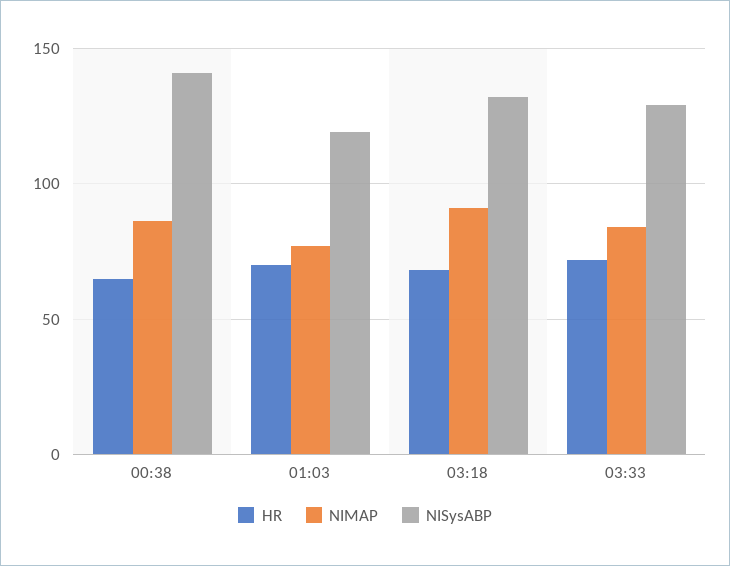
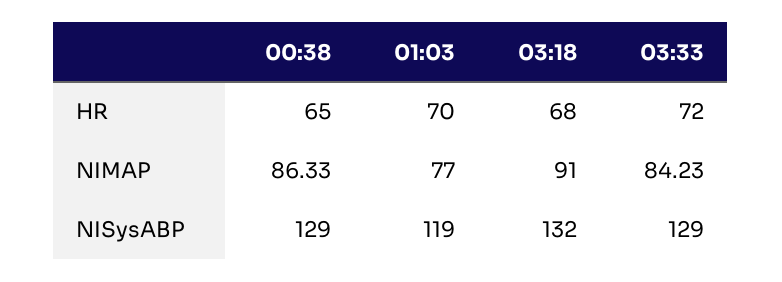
  {
    "HR": {
      "00:38": 65,
      "01:03": 70,
      "03:18": 68,
      "03:33": 72
    },
    "NIMAP": {
      "00:38": 86.33,
      "01:03": 77,
      "03:18": 91,
      "03:33": 84.23
    },
    "NISysABP": {
-     "00:38": 140,
+     "00:38": 129,
      "01:03": 119,
      "03:18": 132,
      "03:33": 129
    }
  }

